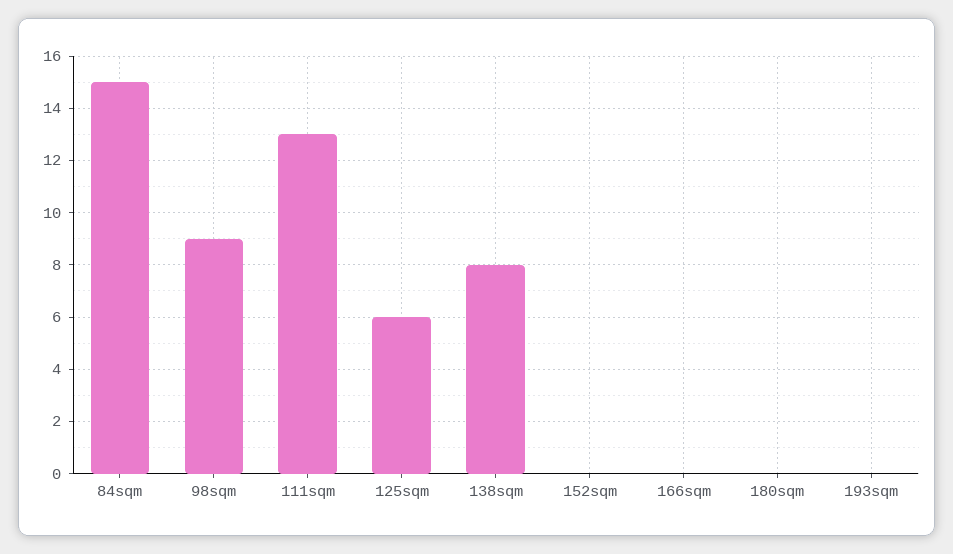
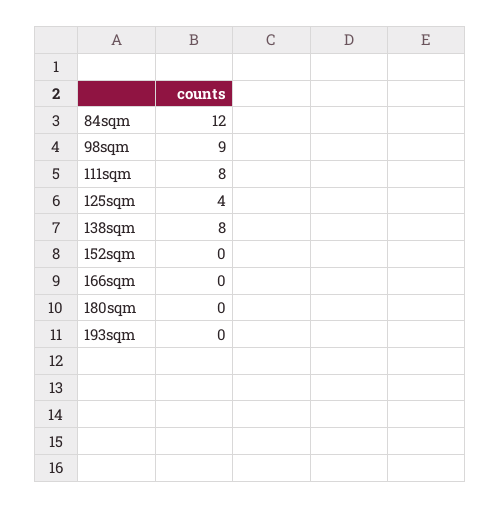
  {
-   "84sqm": 15,
+   "84sqm": 12,
    "98sqm": 9,
-   "111sqm": 13,
+   "111sqm": 8,
-   "125sqm": 6,
+   "125sqm": 4,
    "138sqm": 8,
    "152sqm": 0,
    "166sqm": 0,
    "180sqm": 0,
    "193sqm": 0
  }

